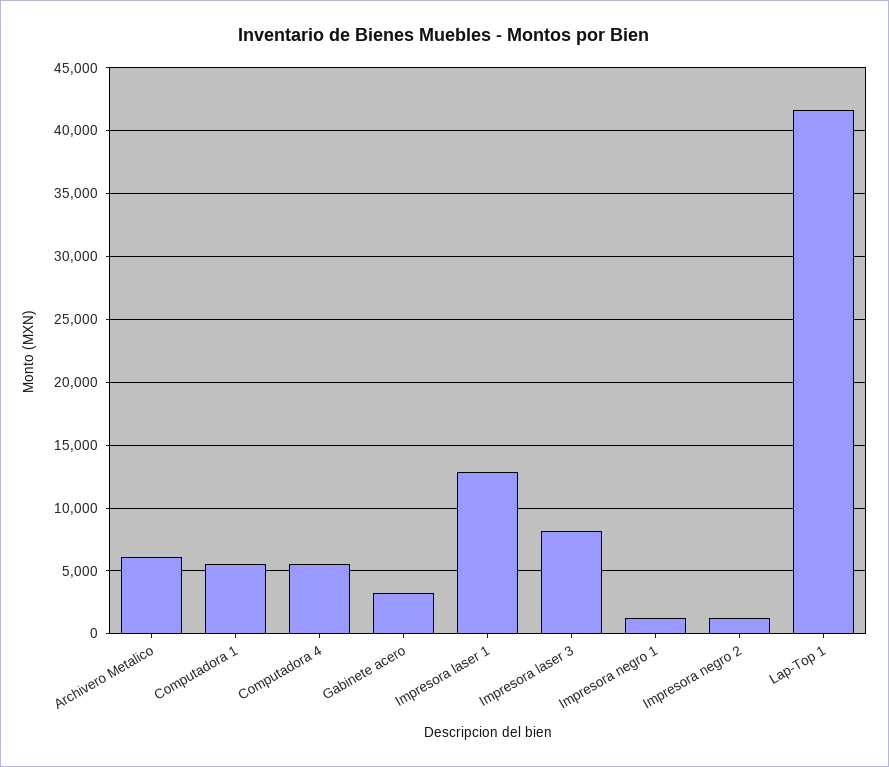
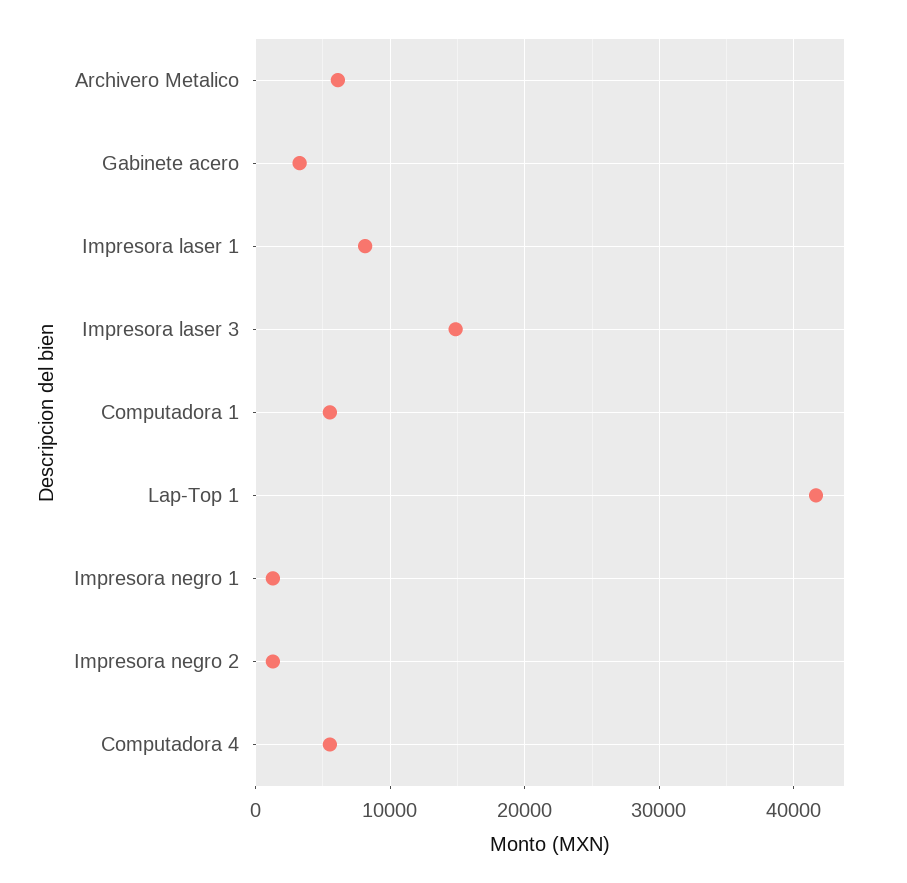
  {
    "Archivero Metalico": 6000,
    "Computadora 1": 5500,
    "Computadora 4": 5500,
    "Gabinete acero": 3500,
-   "Impresora laser 1": 13000,
+   "Impresora laser 1": 8000,
-   "Impresora laser 3": 8000,
+   "Impresora laser 3": 15000,
    "Impresora negro 1": 1500,
    "Impresora negro 2": 1500,
    "Lap-Top 1": 41500
  }

